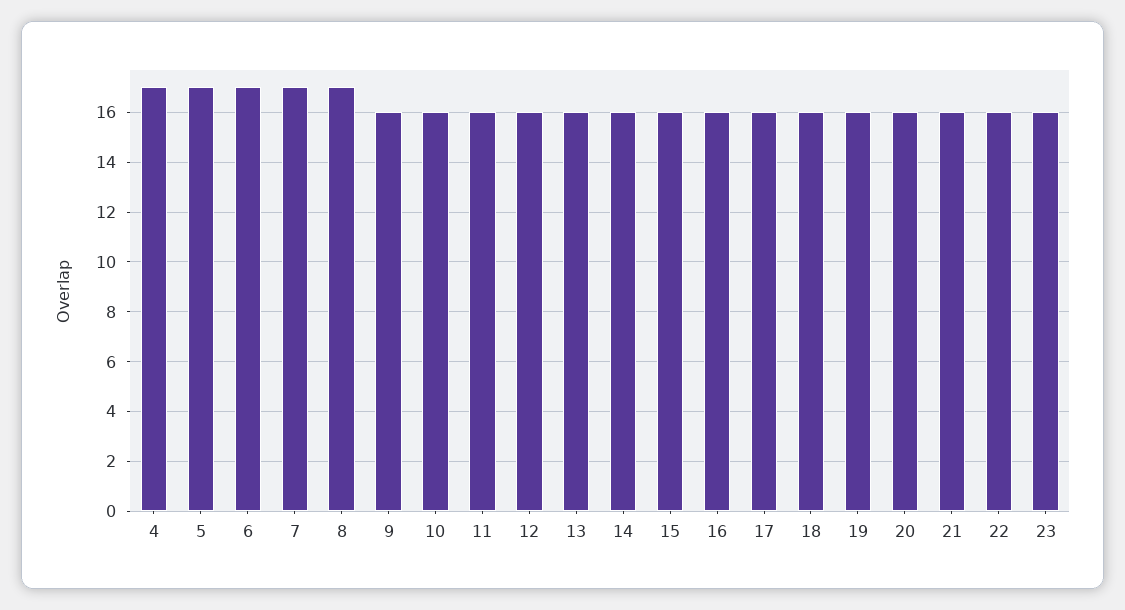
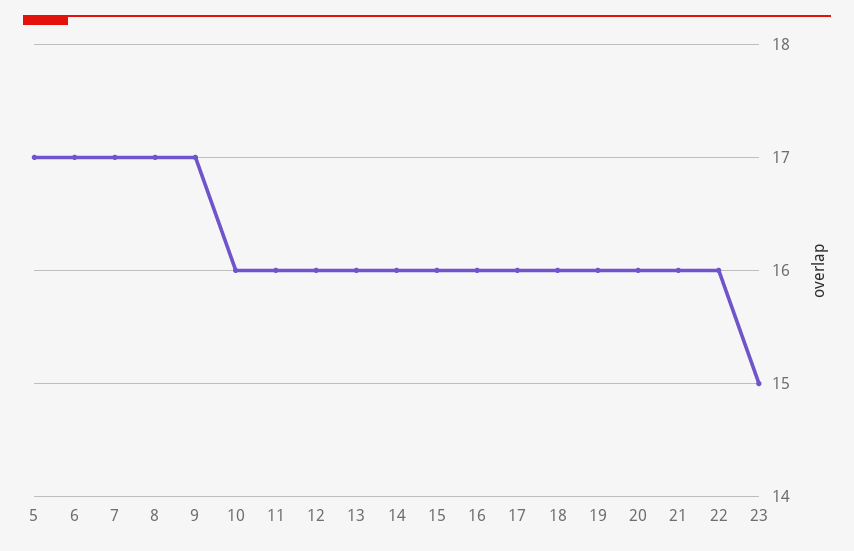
  {
-   "4": 17,
    "5": 17,
    "6": 17,
    "7": 17,
    "8": 17,
-   "9": 16,
+   "9": 17,
    "10": 16,
    "11": 16,
    "12": 16,
    "13": 16,
    "14": 16,
    "15": 16,
    "16": 16,
    "17": 16,
    "18": 16,
    "19": 16,
    "20": 16,
    "21": 16,
    "22": 16,
-   "23": 16
+   "23": 15
  }

